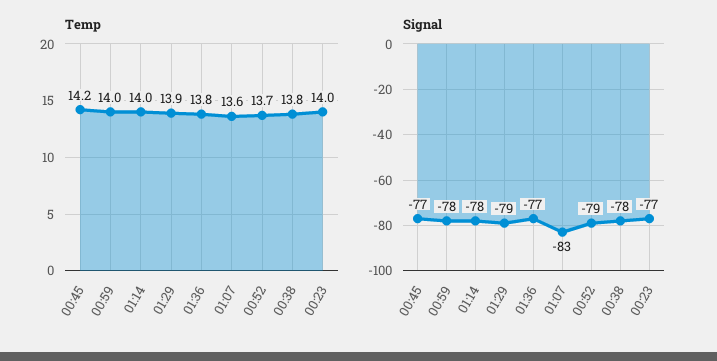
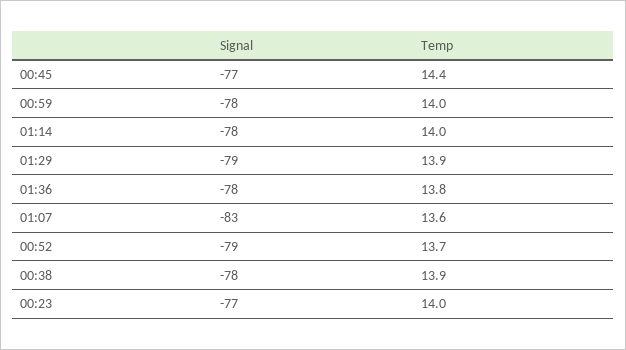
  {
    "Temp": {
-     "00:45": 14.2,
+     "00:45": 14.4,
      "00:59": 14,
      "01:14": 14,
      "01:29": 13.9,
      "01:36": 13.8,
      "01:07": 13.6,
      "00:52": 13.7,
-     "00:38": 13.8,
+     "00:38": 13.9,
      "00:23": 14
    },
    "Signal": {
      "00:45": -77,
      "00:59": -78,
      "01:14": -78,
      "01:29": -79,
-     "01:36": -77,
+     "01:36": -78,
      "01:07": -83,
      "00:52": -79,
      "00:38": -78,
      "00:23": -77
    }
  }

